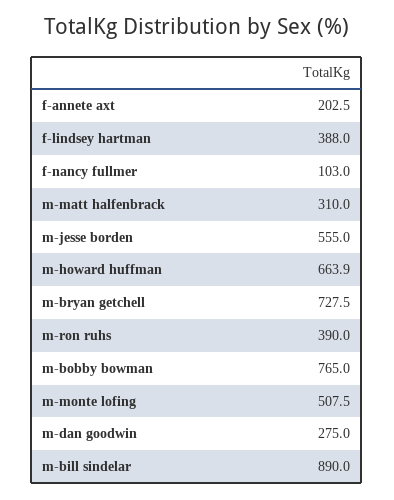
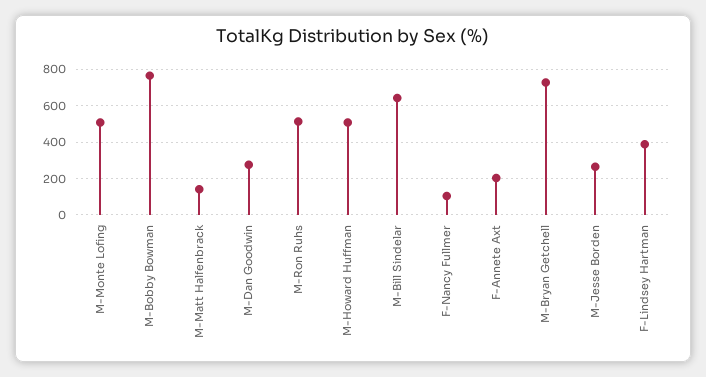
  {
    "f-annete axt": 202.5,
    "f-lindsey hartman": 388,
    "f-nancy fullmer": 103,
-   "m-matt halfenbrack": 310,
+   "m-matt halfenbrack": 150,
-   "m-jesse borden": 555,
+   "m-jesse borden": 250,
-   "m-howard huffman": 663.9,
+   "m-howard huffman": 500,
    "m-bryan getchell": 727.5,
-   "m-ron ruhs": 390,
+   "m-ron ruhs": 500,
    "m-bobby bowman": 765,
    "m-monte lofing": 507.5,
    "m-dan goodwin": 275,
-   "m-bill sindelar": 890
+   "m-bill sindelar": 650
  }

